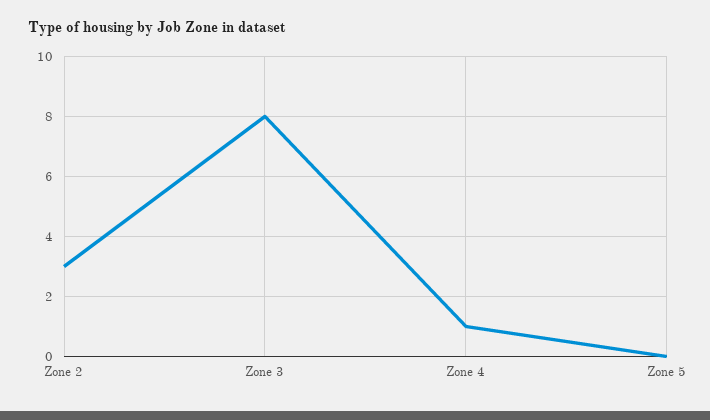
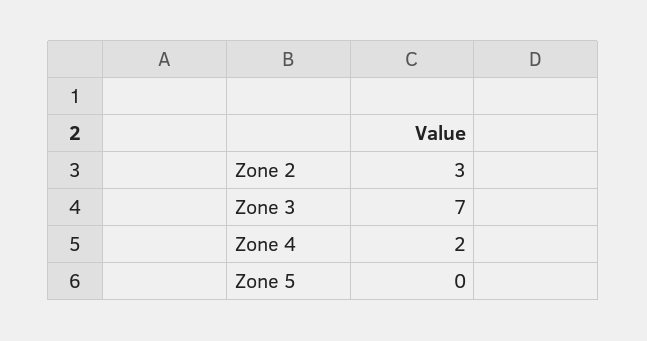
  {
    "Zone 2": 3,
-   "Zone 3": 8,
+   "Zone 3": 7,
-   "Zone 4": 1,
+   "Zone 4": 2,
    "Zone 5": 0
  }

